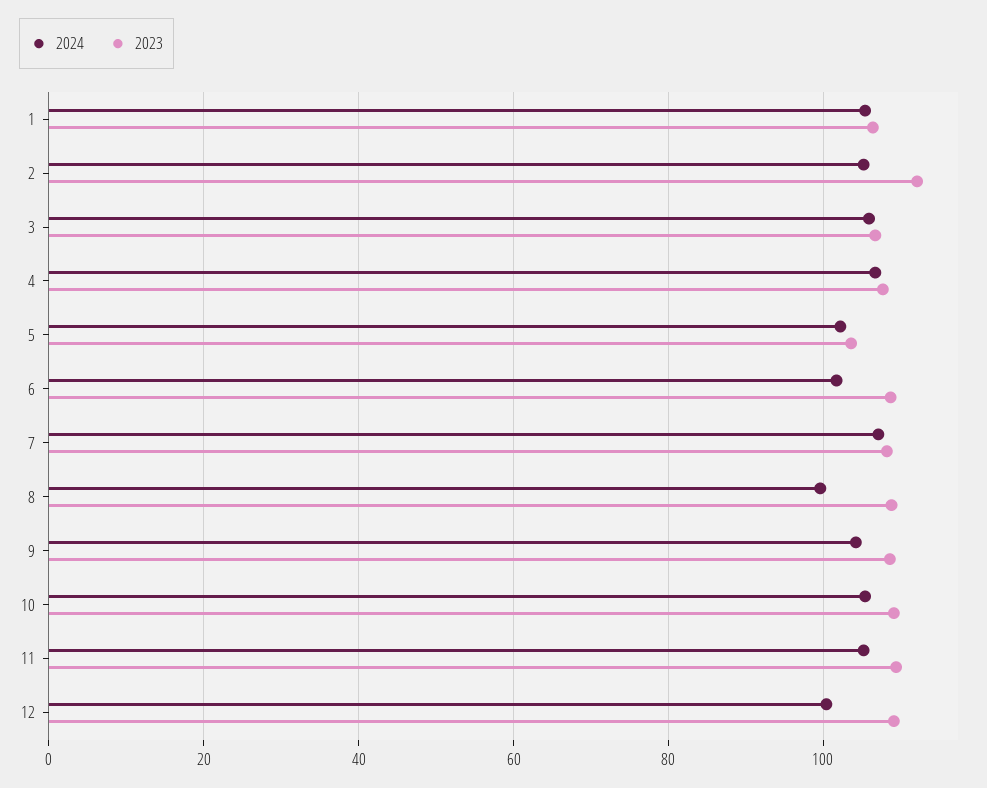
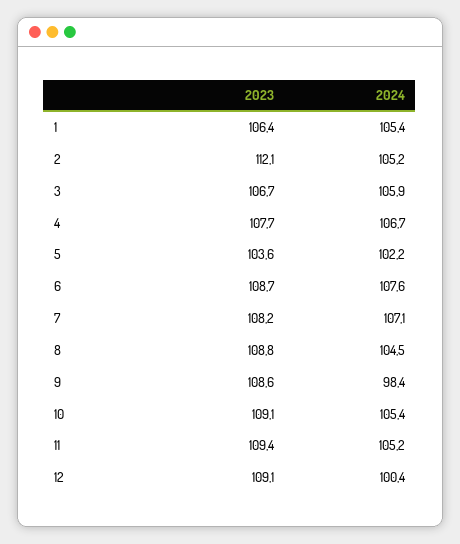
  {
    "2024": {
      "1": 105.4,
      "2": 105.2,
      "3": 105.9,
      "4": 106.7,
      "5": 102.2,
-     "6": 102,
+     "6": 107.6,
      "7": 107.1,
-     "8": 100,
+     "8": 104.5,
-     "9": 104,
+     "9": 98.4,
      "10": 105.4,
      "11": 105.2,
      "12": 100.4
    },
    "2023": {
      "1": 106.4,
      "2": 112.1,
      "3": 106.7,
      "4": 107.7,
      "5": 103.6,
      "6": 108.7,
      "7": 108.2,
      "8": 108.8,
      "9": 108.6,
      "10": 109.1,
      "11": 109.4,
      "12": 109.1
    }
  }

